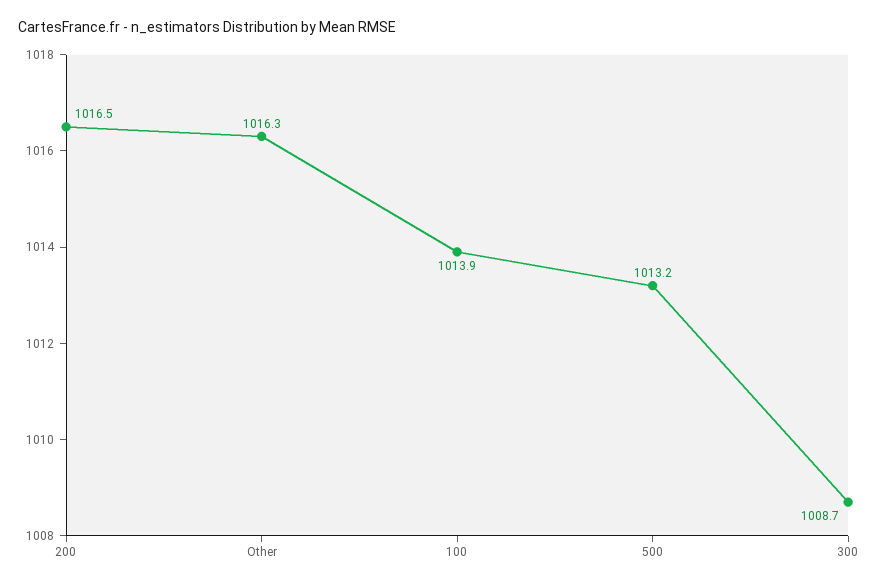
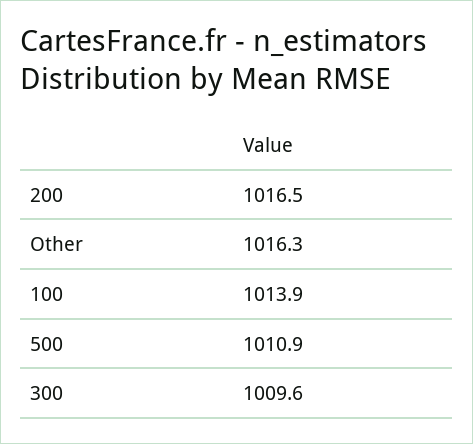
  {
    "200": 1016.5,
    "Other": 1016.3,
    "100": 1013.9,
-   "500": 1013.2,
+   "500": 1010.9,
-   "300": 1008.7
+   "300": 1009.6
  }

